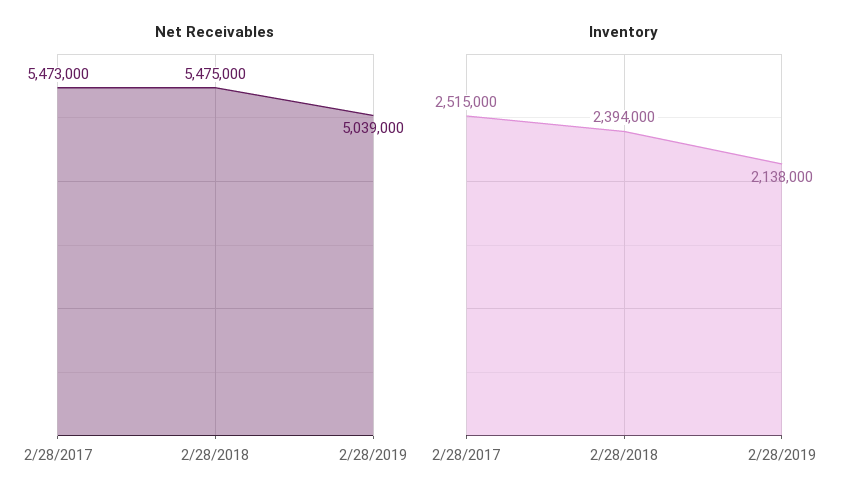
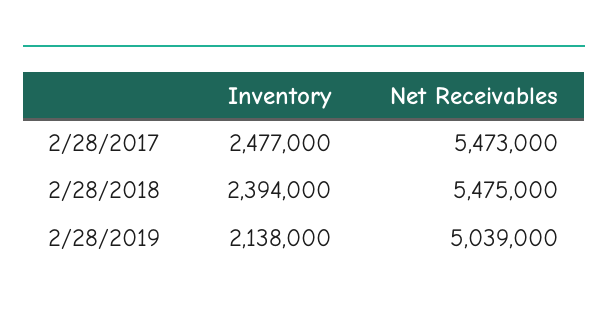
  {
    "Net Receivables": {
      "2/28/2017": 5473000,
      "2/28/2018": 5475000,
      "2/28/2019": 5039000
    },
    "Inventory": {
-     "2/28/2017": 2515000,
+     "2/28/2017": 2477000,
      "2/28/2018": 2394000,
      "2/28/2019": 2138000
    }
  }

